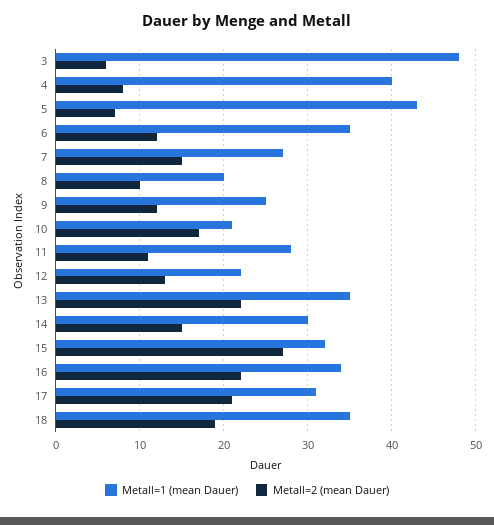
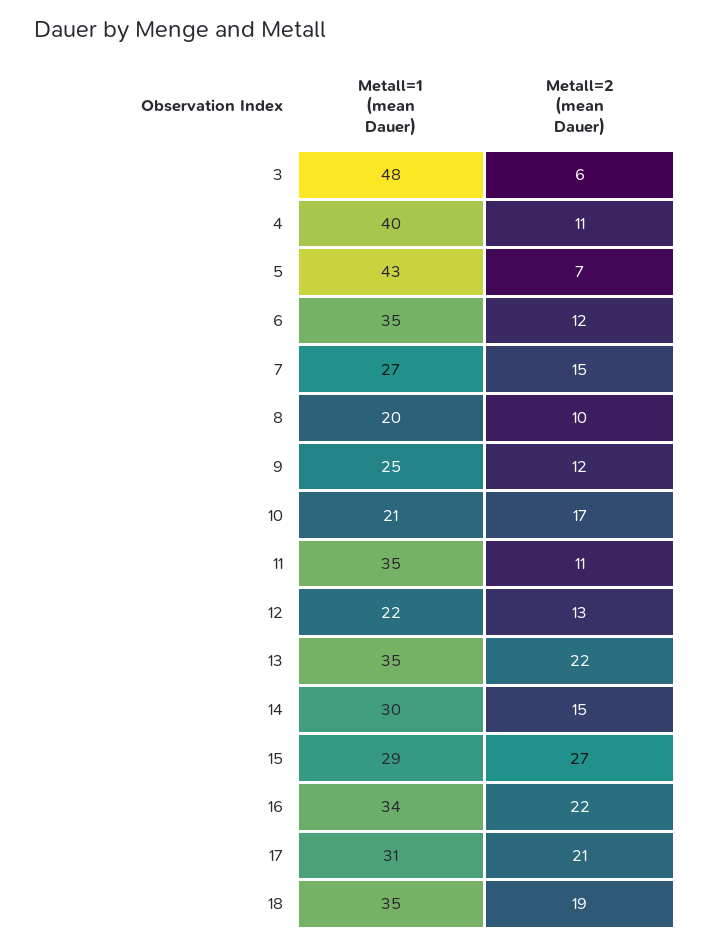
  {
    "Metall=1 (mean Dauer)": {
      "3": 48,
      "4": 40,
      "5": 43,
      "6": 35,
      "7": 27,
      "8": 20,
      "9": 25,
      "10": 21,
-     "11": 28,
+     "11": 35,
      "12": 22,
      "13": 35,
      "14": 30,
-     "15": 32,
+     "15": 29,
      "16": 34,
      "17": 31,
      "18": 35
    },
    "Metall=2 (mean Dauer)": {
      "3": 6,
-     "4": 8,
+     "4": 11,
      "5": 7,
      "6": 12,
      "7": 15,
      "8": 10,
      "9": 12,
      "10": 17,
      "11": 11,
      "12": 13,
      "13": 22,
      "14": 15,
      "15": 27,
      "16": 22,
      "17": 21,
      "18": 19
    }
  }

